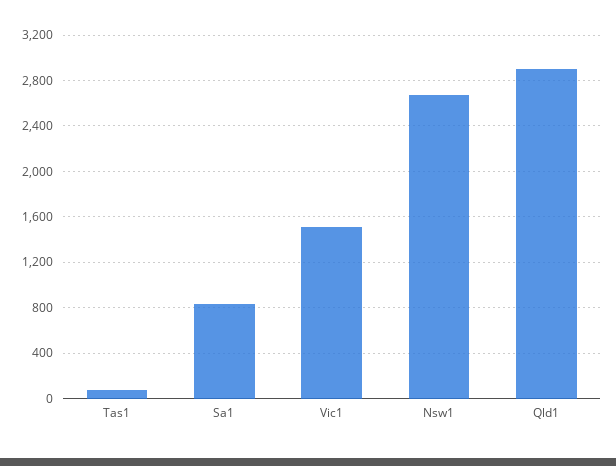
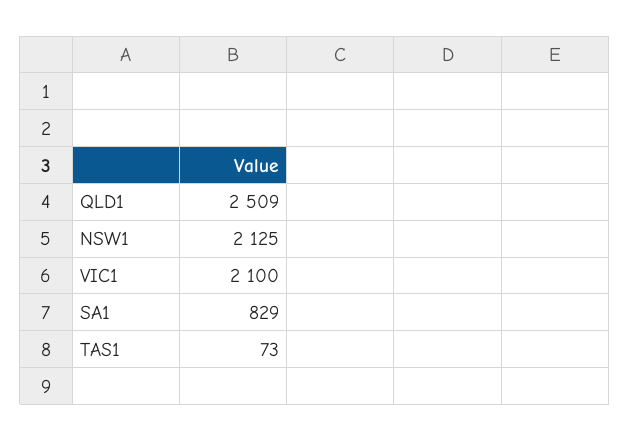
  {
    "Tas1": 73,
    "Sa1": 829,
-   "Vic1": 1500,
+   "Vic1": 2100,
-   "Nsw1": 2700,
+   "Nsw1": 2125,
-   "Qld1": 2900
+   "Qld1": 2509
  }

